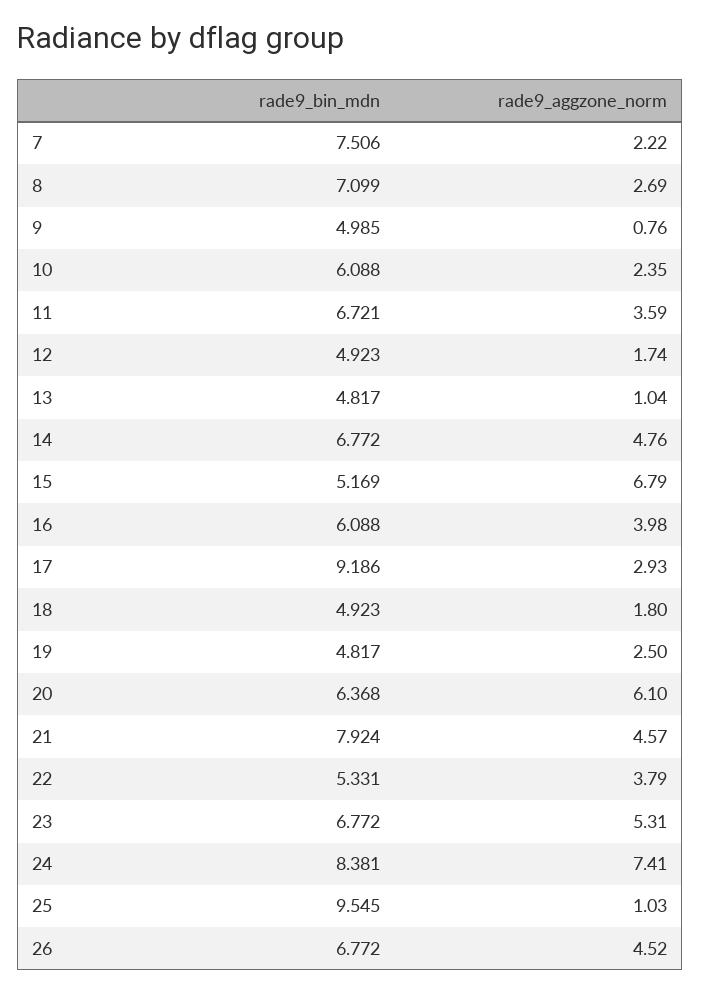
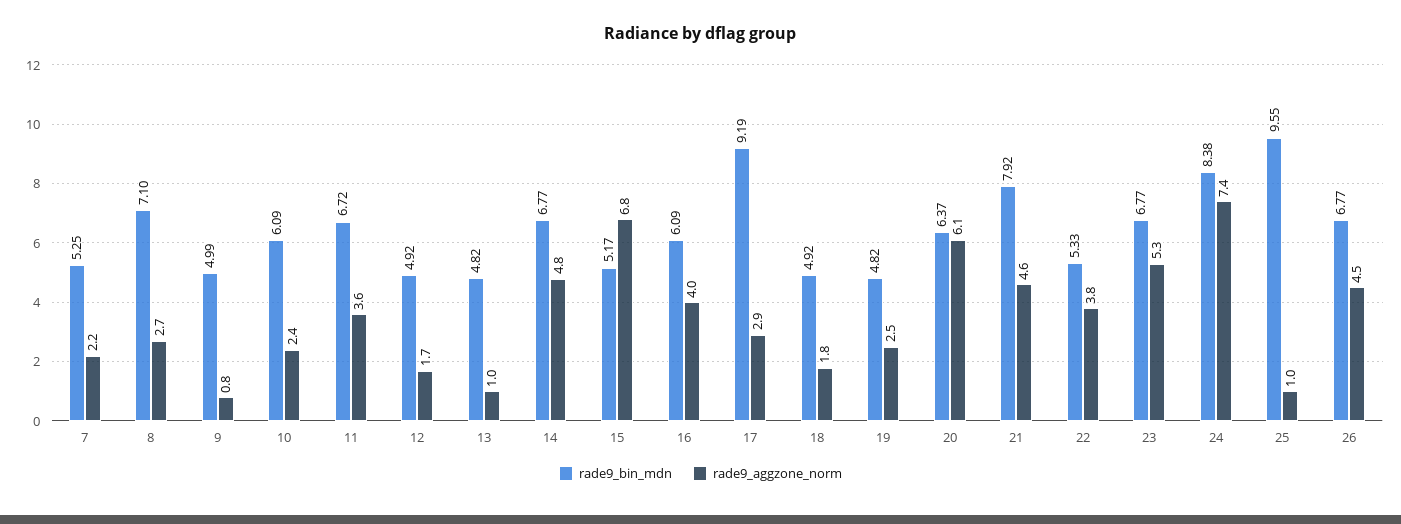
  {
    "rade9_bin_mdn": {
-     "7": 7.506,
+     "7": 5.25,
      "8": 7.099,
      "9": 4.985,
      "10": 6.088,
      "11": 6.721,
      "12": 4.923,
      "13": 4.817,
      "14": 6.772,
      "15": 5.169,
      "16": 6.088,
      "17": 9.186,
      "18": 4.923,
      "19": 4.817,
      "20": 6.368,
      "21": 7.924,
      "22": 5.331,
      "23": 6.772,
      "24": 8.381,
      "25": 9.545,
      "26": 6.772
    },
    "rade9_aggzone_norm": {
      "7": 2.22,
      "8": 2.69,
      "9": 0.76,
      "10": 2.35,
      "11": 3.59,
      "12": 1.74,
      "13": 1.04,
      "14": 4.76,
      "15": 6.79,
      "16": 3.98,
      "17": 2.93,
      "18": 1.8,
      "19": 2.5,
      "20": 6.1,
      "21": 4.57,
      "22": 3.79,
      "23": 5.31,
      "24": 7.41,
      "25": 1.03,
      "26": 4.52
    }
  }

